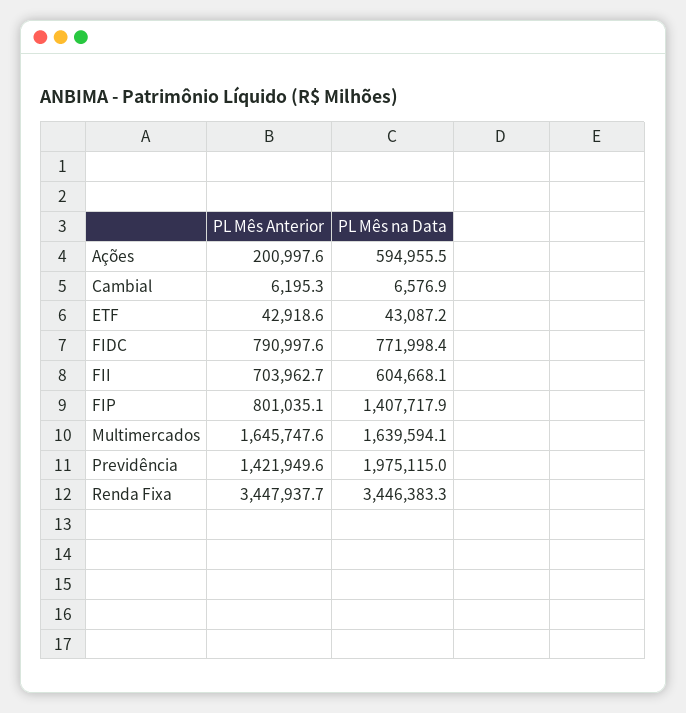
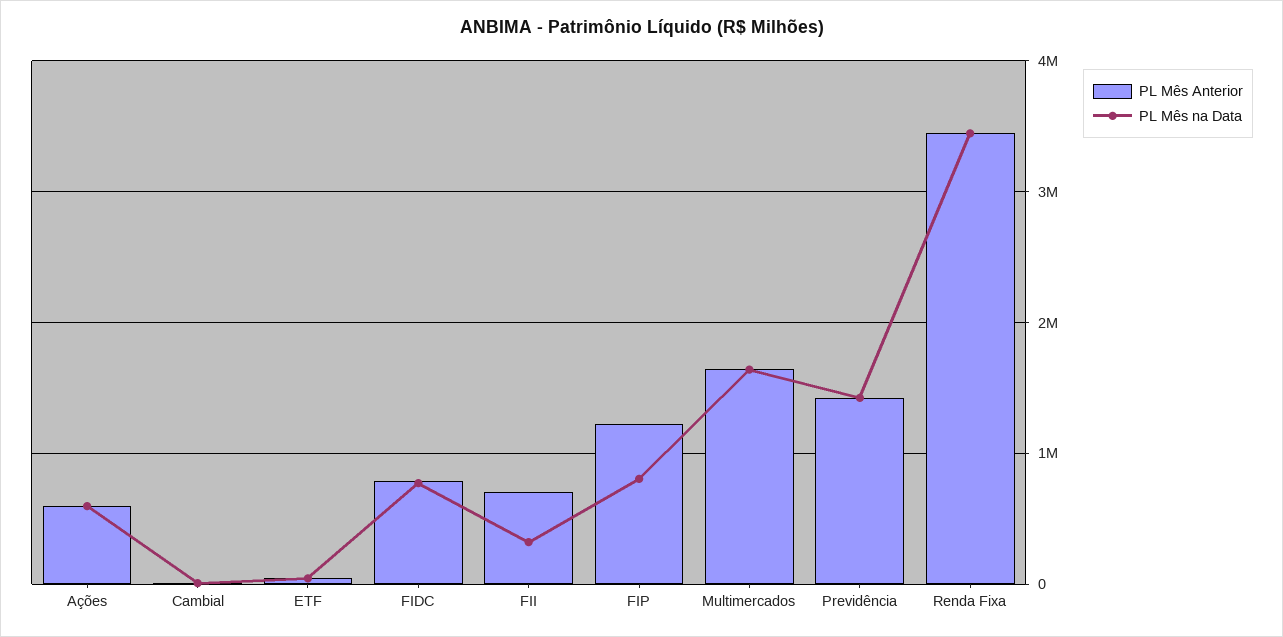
  {
    "PL Mês Anterior": {
-     "Ações": 200997.6,
+     "Ações": 600000,
      "Cambial": 6195.3,
      "ETF": 42918.6,
      "FIDC": 790997.6,
      "FII": 703962.7,
-     "FIP": 801035.1,
+     "FIP": 1200000,
      "Multimercados": 1645747.6,
      "Previdência": 1421949.6,
      "Renda Fixa": 3447937.7
    },
    "PL Mês na Data": {
      "Ações": 594955.5,
      "Cambial": 6576.9,
      "ETF": 43087.2,
      "FIDC": 771998.4,
-     "FII": 604668.1,
+     "FII": 300000,
-     "FIP": 1407717.9,
+     "FIP": 800000,
      "Multimercados": 1639594.1,
-     "Previdência": 1975115,
+     "Previdência": 1400000,
      "Renda Fixa": 3446383.3
    }
  }

